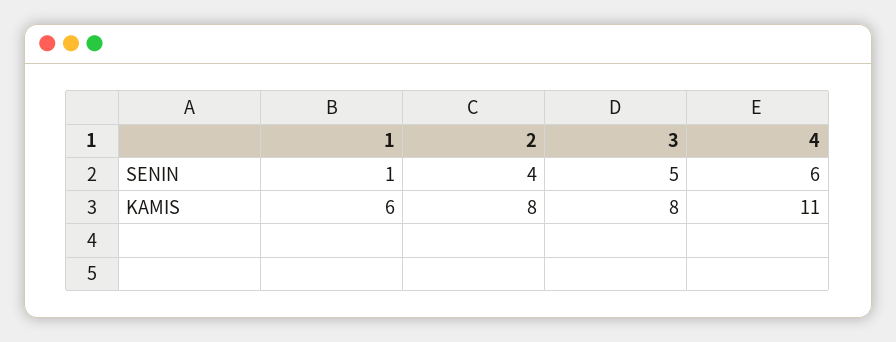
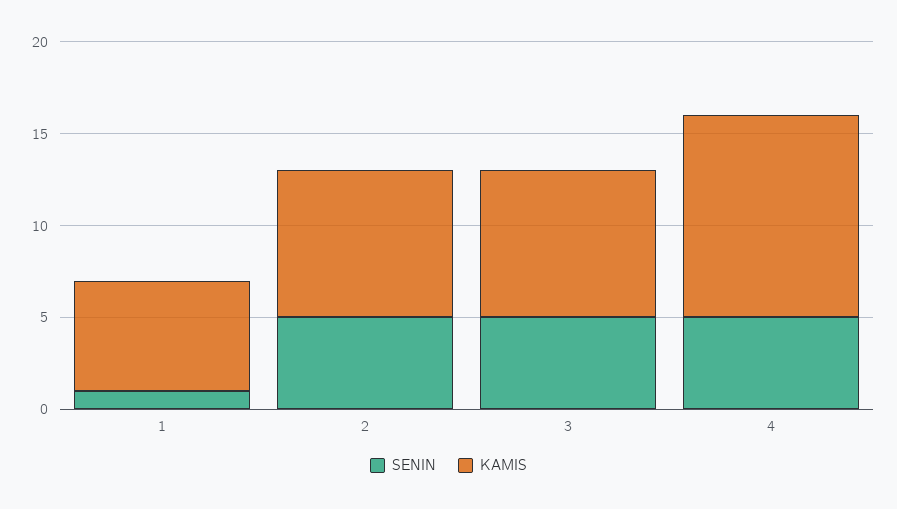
  {
    "SENIN": {
      "1": 1,
-     "2": 4,
+     "2": 5,
      "3": 5,
-     "4": 6
+     "4": 5
    },
    "KAMIS": {
      "1": 6,
      "2": 8,
      "3": 8,
      "4": 11
    }
  }

